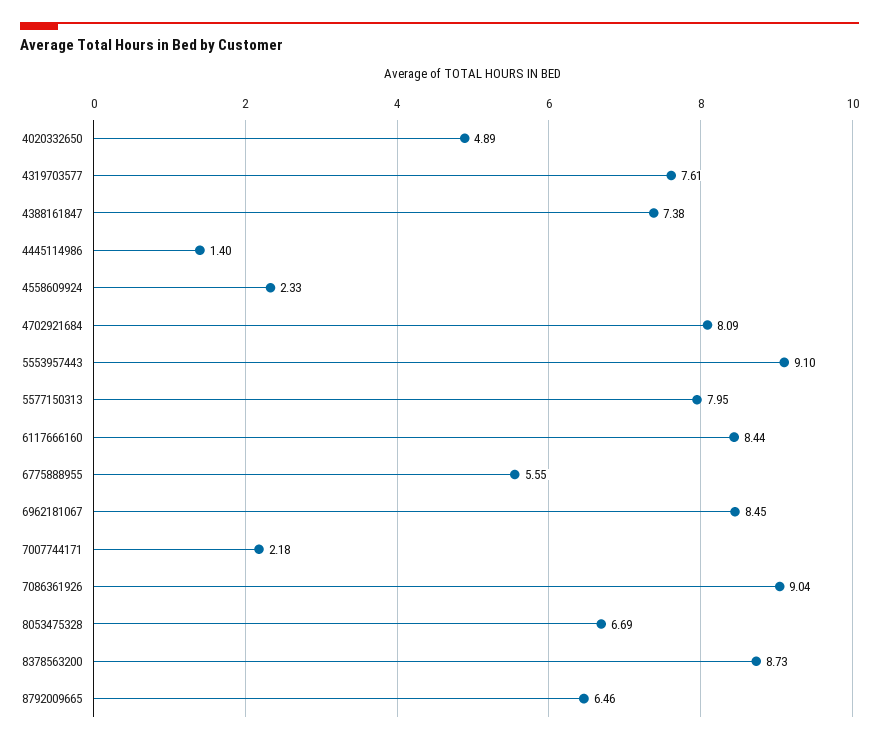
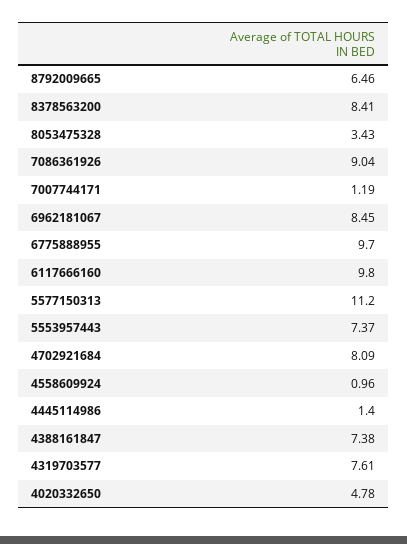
  {
-   "4020332650": 4.89,
+   "4020332650": 4.78,
    "4319703577": 7.61,
    "4388161847": 7.38,
    "4445114986": 1.4,
-   "4558609924": 2.33,
+   "4558609924": 0.96,
    "4702921684": 8.09,
-   "5553957443": 9.1,
+   "5553957443": 7.37,
-   "5577150313": 7.95,
+   "5577150313": 11.2,
-   "6117666160": 8.44,
+   "6117666160": 9.8,
-   "6775888955": 5.55,
+   "6775888955": 9.7,
    "6962181067": 8.45,
-   "7007744171": 2.18,
+   "7007744171": 1.19,
    "7086361926": 9.04,
-   "8053475328": 6.69,
+   "8053475328": 3.43,
-   "8378563200": 8.73,
+   "8378563200": 8.41,
    "8792009665": 6.46
  }

